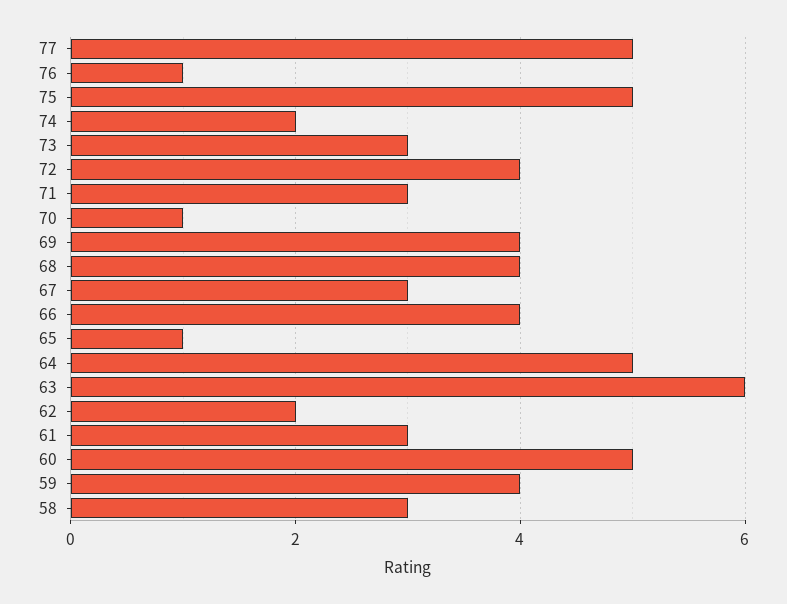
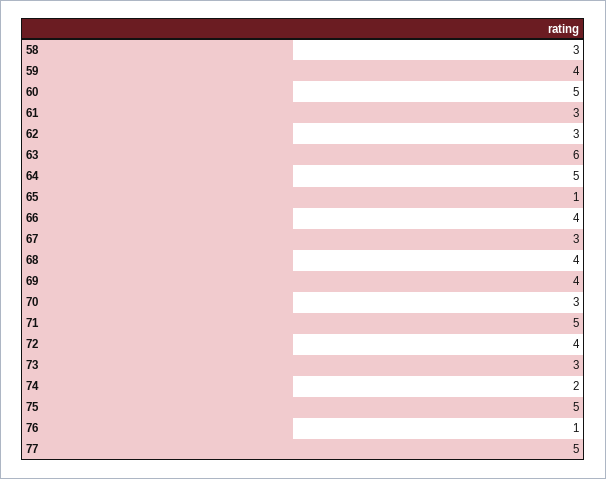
  {
    "77": 5,
    "76": 1,
    "75": 5,
    "74": 2,
    "73": 3,
    "72": 4,
-   "71": 3,
+   "71": 5,
-   "70": 1,
+   "70": 3,
    "69": 4,
    "68": 4,
    "67": 3,
    "66": 4,
    "65": 1,
    "64": 5,
    "63": 6,
-   "62": 2,
+   "62": 3,
    "61": 3,
    "60": 5,
    "59": 4,
    "58": 3
  }

